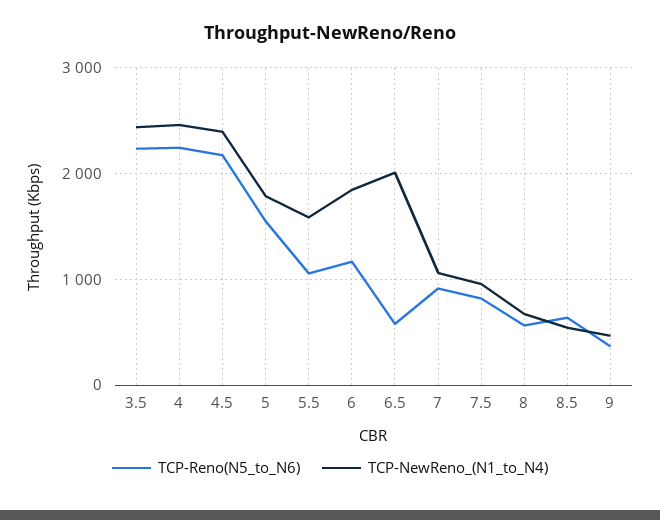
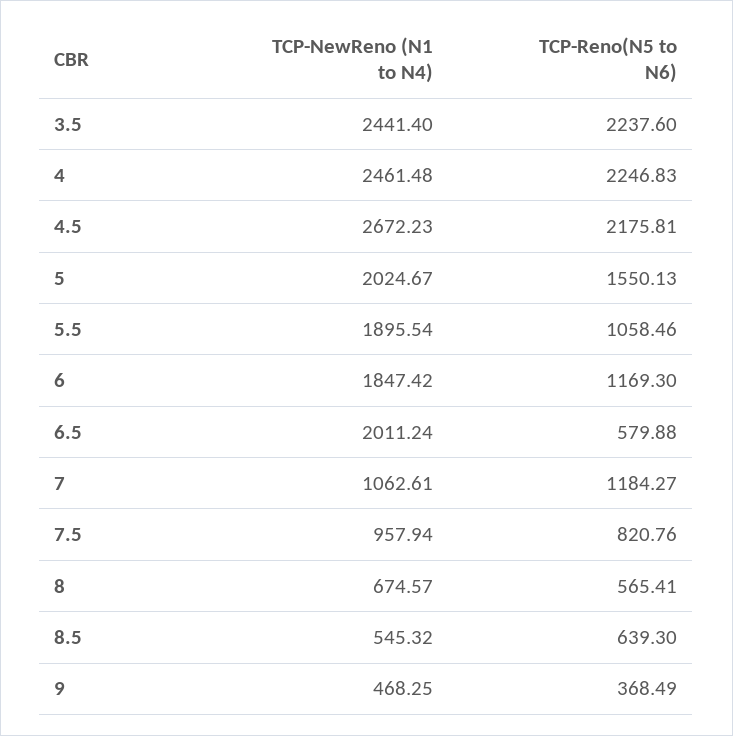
  {
    "TCP-Reno(N5_to_N6)": {
      "3.5": 2237.6,
      "4": 2246.83,
      "4.5": 2175.81,
      "5": 1550.13,
      "5.5": 1058.46,
      "6": 1169.3,
      "6.5": 579.88,
-     "7": 900,
+     "7": 1184.27,
      "7.5": 820.76,
      "8": 565.41,
      "8.5": 639.3,
      "9": 368.49
    },
    "TCP-NewReno_(N1_to_N4)": {
      "3.5": 2441.4,
      "4": 2461.48,
-     "4.5": 2400,
+     "4.5": 2672.23,
-     "5": 1800,
+     "5": 2024.67,
-     "5.5": 1600,
+     "5.5": 1895.54,
      "6": 1847.42,
      "6.5": 2011.24,
      "7": 1062.61,
      "7.5": 957.94,
      "8": 674.57,
      "8.5": 545.32,
      "9": 468.25
    }
  }

